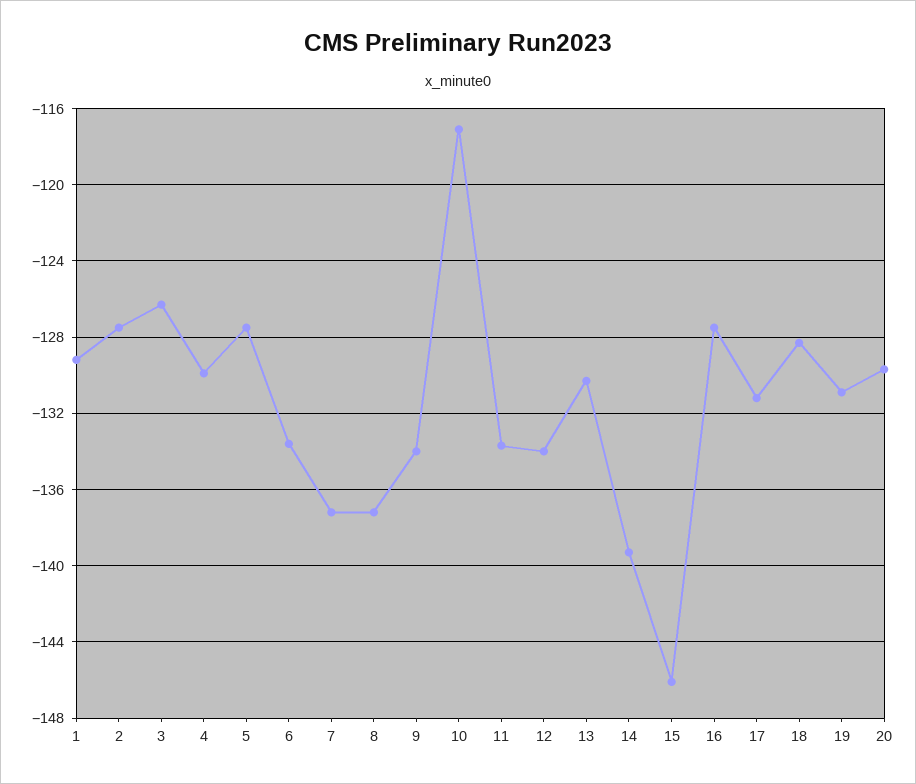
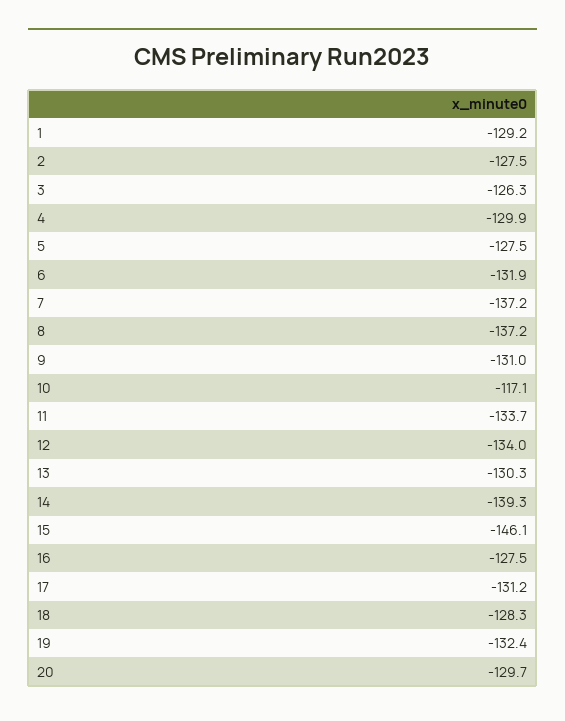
  {
    "1": -129.2,
    "2": -127.5,
    "3": -126.3,
    "4": -129.9,
    "5": -127.5,
-   "6": -133.5,
+   "6": -131.9,
    "7": -137.2,
    "8": -137.2,
-   "9": -134,
+   "9": -131,
    "10": -117.1,
    "11": -133.7,
    "12": -134,
    "13": -130.3,
    "14": -139.3,
    "15": -146.1,
    "16": -127.5,
    "17": -131.2,
    "18": -128.3,
-   "19": -131,
+   "19": -132.4,
    "20": -129.7
  }

